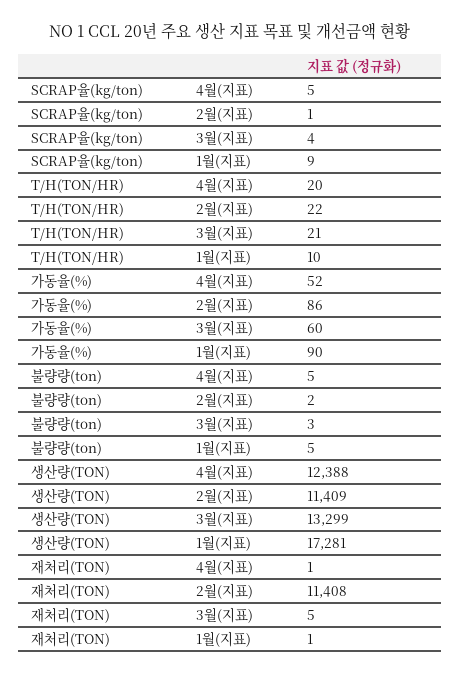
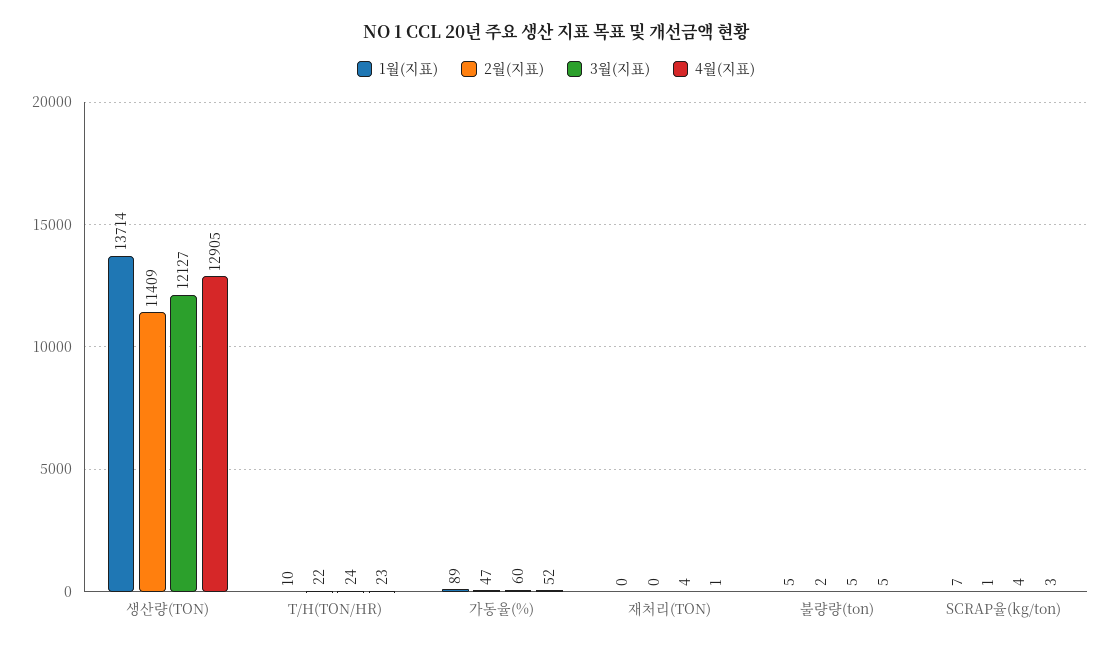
  {
    "4월(지표)": {
-     "SCRAP율(kg/ton)": 5,
+     "SCRAP율(kg/ton)": 3,
-     "T/H(TON/HR)": 20,
+     "T/H(TON/HR)": 23,
      "가동율(%)": 52,
      "불량량(ton)": 5,
-     "생산량(TON)": 12388,
+     "생산량(TON)": 12905,
      "재처리(TON)": 1
    },
    "2월(지표)": {
      "SCRAP율(kg/ton)": 1,
      "T/H(TON/HR)": 22,
-     "가동율(%)": 86,
+     "가동율(%)": 47,
      "불량량(ton)": 2,
      "생산량(TON)": 11409,
-     "재처리(TON)": 11408
+     "재처리(TON)": 0
    },
    "3월(지표)": {
      "SCRAP율(kg/ton)": 4,
-     "T/H(TON/HR)": 21,
+     "T/H(TON/HR)": 24,
      "가동율(%)": 60,
-     "불량량(ton)": 3,
+     "불량량(ton)": 5,
-     "생산량(TON)": 13299,
+     "생산량(TON)": 12127,
-     "재처리(TON)": 5
+     "재처리(TON)": 4
    },
    "1월(지표)": {
-     "SCRAP율(kg/ton)": 9,
+     "SCRAP율(kg/ton)": 7,
      "T/H(TON/HR)": 10,
-     "가동율(%)": 90,
+     "가동율(%)": 89,
      "불량량(ton)": 5,
-     "생산량(TON)": 17281,
+     "생산량(TON)": 13714,
-     "재처리(TON)": 1
+     "재처리(TON)": 0
    }
  }

